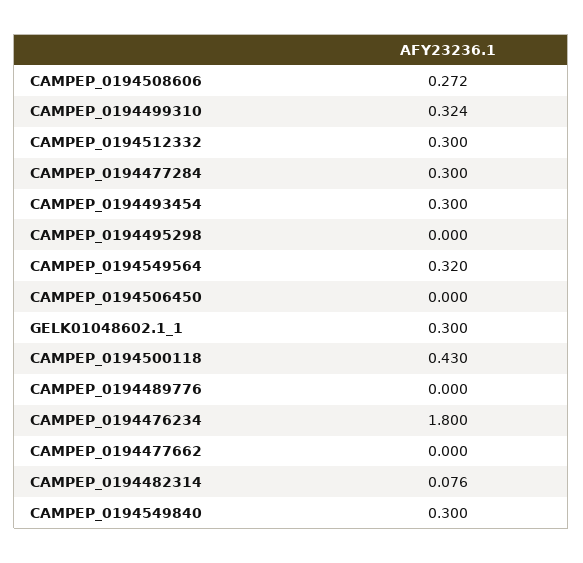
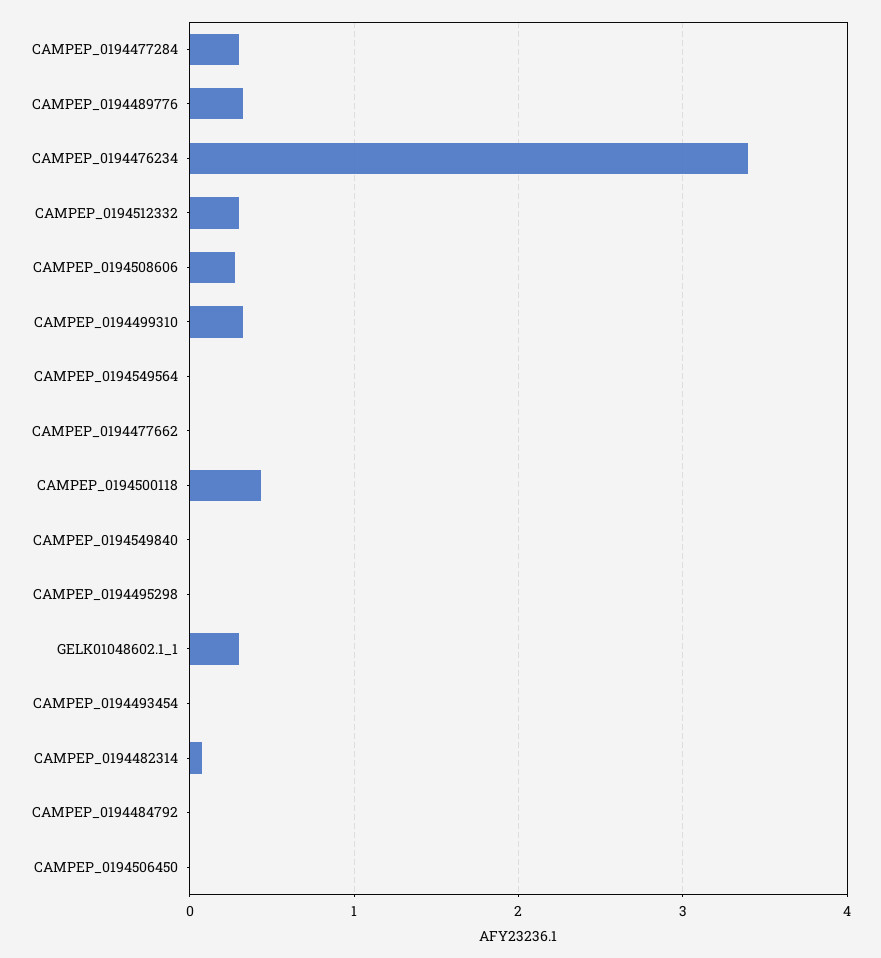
  {
    "CAMPEP_0194508606": 0.272,
    "CAMPEP_0194499310": 0.324,
    "CAMPEP_0194512332": 0.3,
    "CAMPEP_0194477284": 0.3,
-   "CAMPEP_0194493454": 0.3,
+   "CAMPEP_0194493454": 0,
    "CAMPEP_0194495298": 0,
-   "CAMPEP_0194549564": 0.32,
+   "CAMPEP_0194549564": 0,
    "CAMPEP_0194506450": 0,
    "GELK01048602.1_1": 0.3,
    "CAMPEP_0194500118": 0.43,
-   "CAMPEP_0194489776": 0,
+   "CAMPEP_0194489776": 0.3,
-   "CAMPEP_0194476234": 1.8,
+   "CAMPEP_0194476234": 3.4,
    "CAMPEP_0194477662": 0,
    "CAMPEP_0194482314": 0.076,
-   "CAMPEP_0194549840": 0.3
+   "CAMPEP_0194549840": 0,
+   "CAMPEP_0194484792": 0
  }

